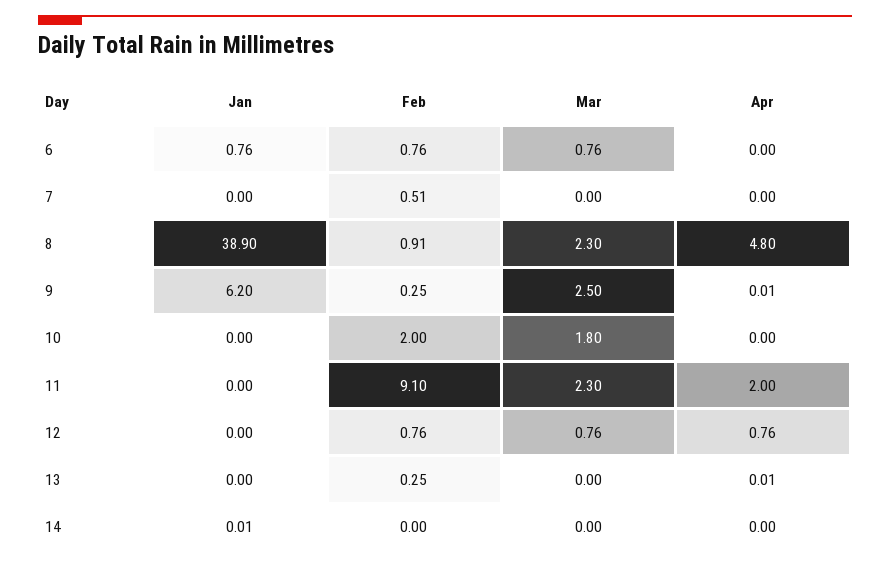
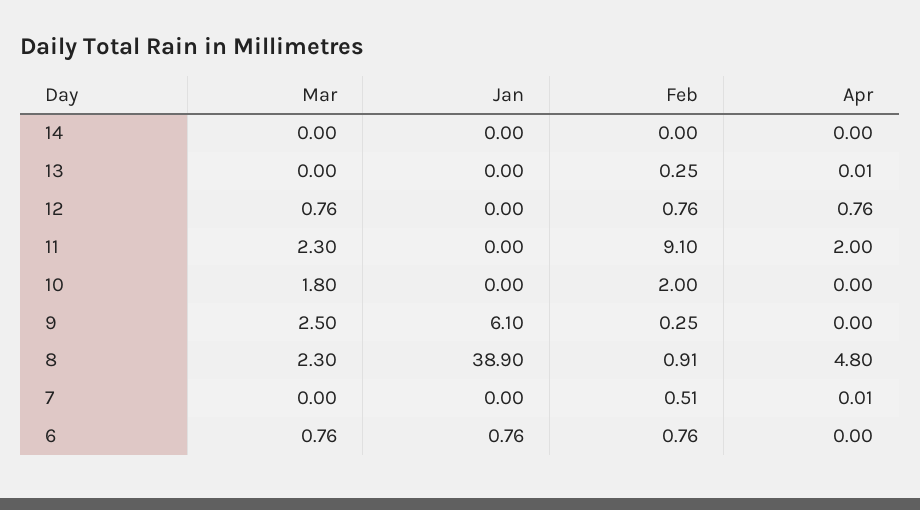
  {
    "Jan": {
      "6": 0.76,
      "7": 0,
      "8": 38.9,
-     "9": 6.2,
+     "9": 6.1,
      "10": 0,
      "11": 0,
      "12": 0,
      "13": 0,
-     "14": 0.01
+     "14": 0
    },
    "Feb": {
      "6": 0.76,
      "7": 0.51,
      "8": 0.91,
      "9": 0.25,
      "10": 2,
      "11": 9.1,
      "12": 0.76,
      "13": 0.25,
      "14": 0
    },
    "Mar": {
      "6": 0.76,
      "7": 0,
      "8": 2.3,
      "9": 2.5,
      "10": 1.8,
      "11": 2.3,
      "12": 0.76,
      "13": 0,
      "14": 0
    },
    "Apr": {
      "6": 0,
-     "7": 0,
+     "7": 0.01,
      "8": 4.8,
-     "9": 0.01,
+     "9": 0,
      "10": 0,
      "11": 2,
      "12": 0.76,
      "13": 0.01,
      "14": 0
    }
  }

